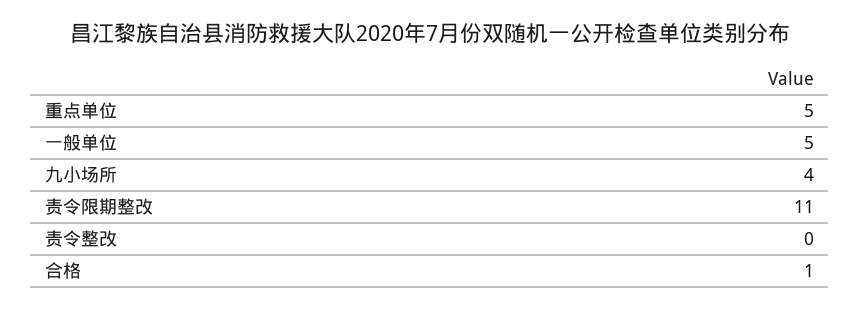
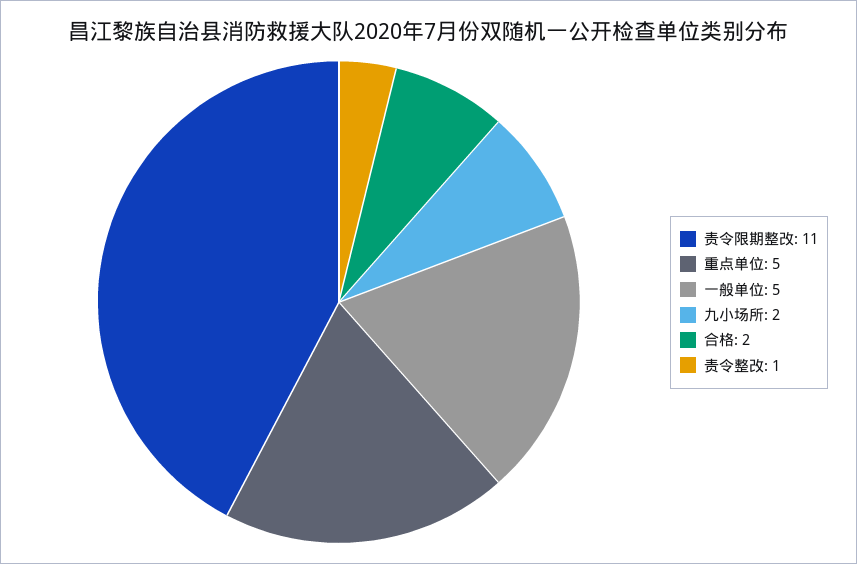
  {
    "重点单位": 5,
    "一般单位": 5,
-   "九小场所": 4,
+   "九小场所": 2,
    "责令限期整改": 11,
-   "责令整改": 0,
+   "责令整改": 1,
-   "合格": 1
+   "合格": 2
  }

